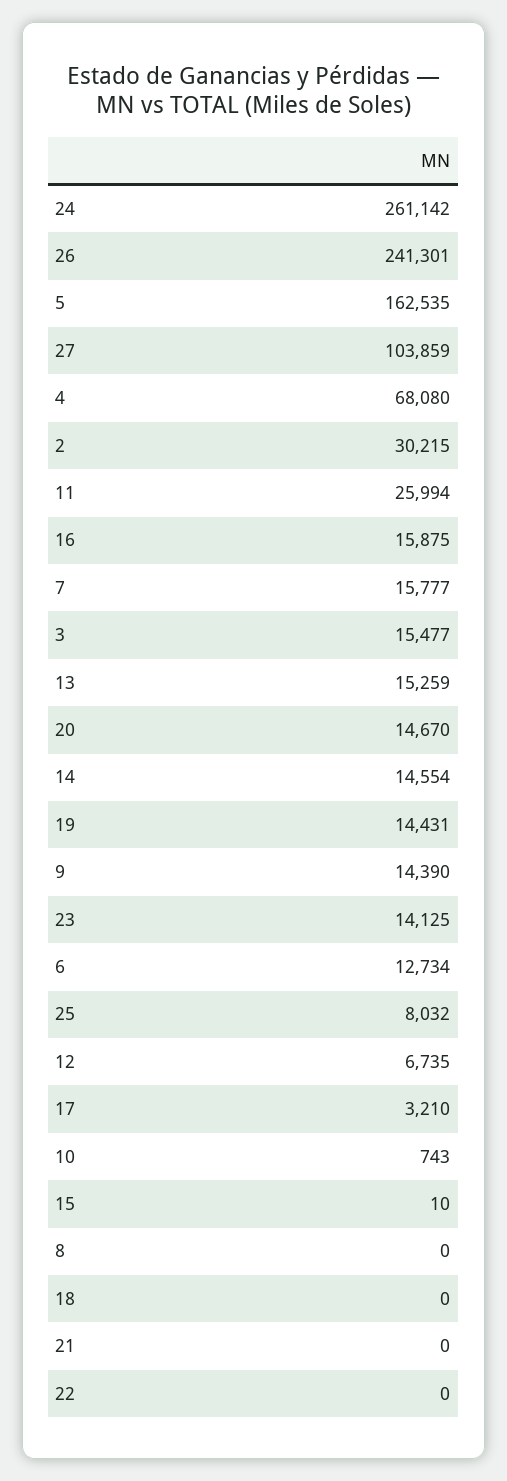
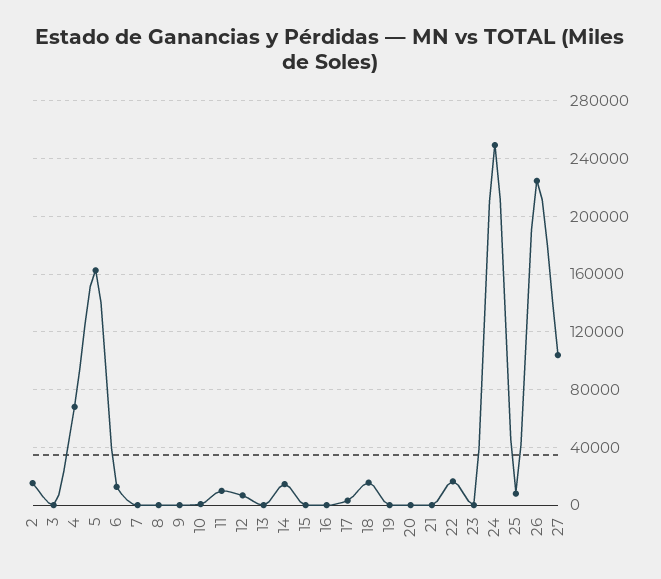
  {
-   "24": 261142,
+   "24": 250000,
-   "26": 241301,
+   "26": 225000,
    "5": 162535,
    "27": 103859,
    "4": 68080,
-   "2": 30215,
+   "2": 15000,
-   "11": 25994,
+   "11": 10000,
-   "16": 15875,
+   "16": 0,
-   "7": 15777,
+   "7": 0,
-   "3": 15477,
+   "3": 0,
-   "13": 15259,
+   "13": 0,
-   "20": 14670,
+   "20": 0,
    "14": 14554,
-   "19": 14431,
+   "19": 0,
-   "9": 14390,
+   "9": 0,
-   "23": 14125,
+   "23": 0,
    "6": 12734,
    "25": 8032,
    "12": 6735,
    "17": 3210,
    "10": 743,
    "15": 10,
    "8": 0,
-   "18": 0,
+   "18": 15000,
    "21": 0,
-   "22": 0
+   "22": 15000
  }

